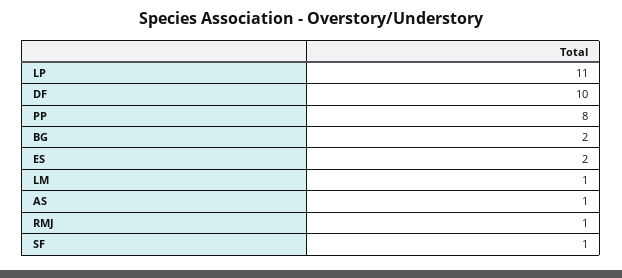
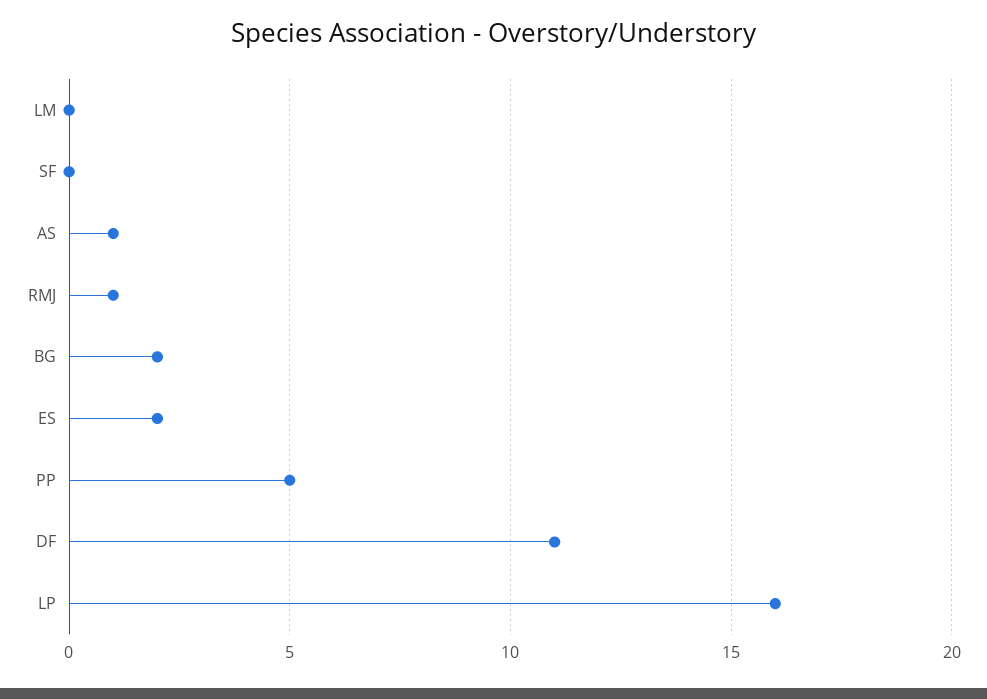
  {
-   "LP": 11,
+   "LP": 16,
-   "DF": 10,
+   "DF": 11,
-   "PP": 8,
+   "PP": 5,
    "BG": 2,
    "ES": 2,
-   "LM": 1,
+   "LM": 0,
    "AS": 1,
    "RMJ": 1,
-   "SF": 1
+   "SF": 0
  }

